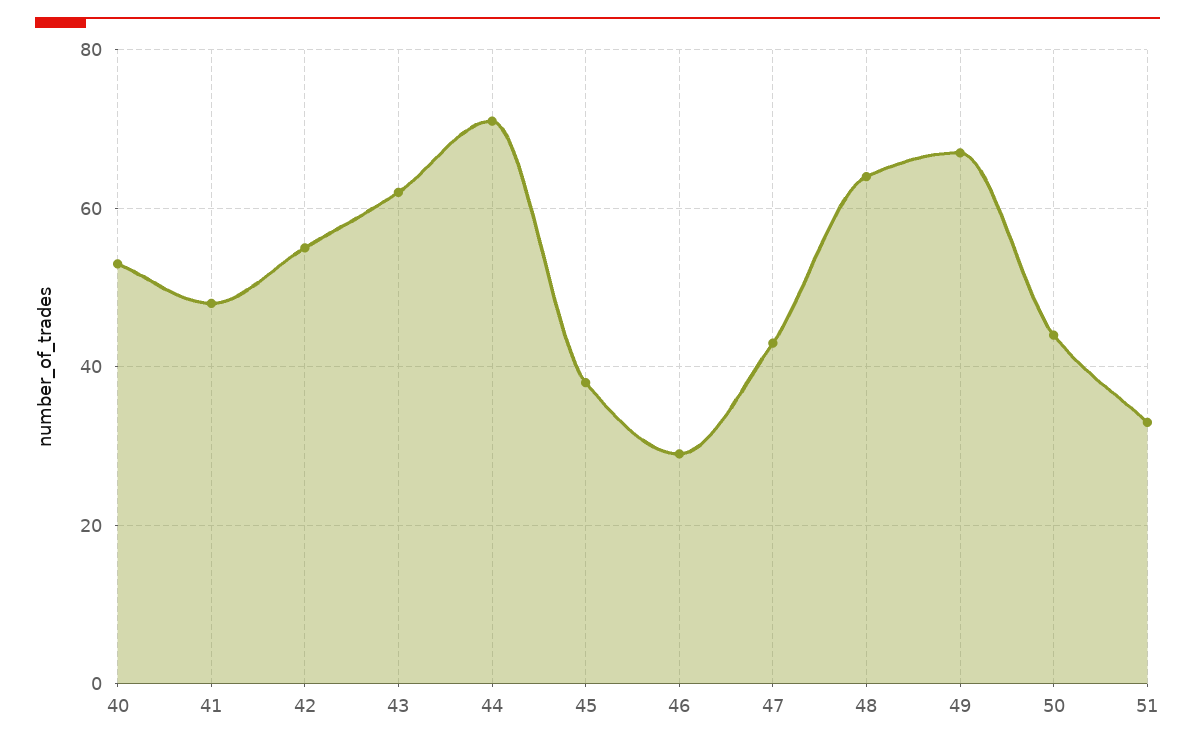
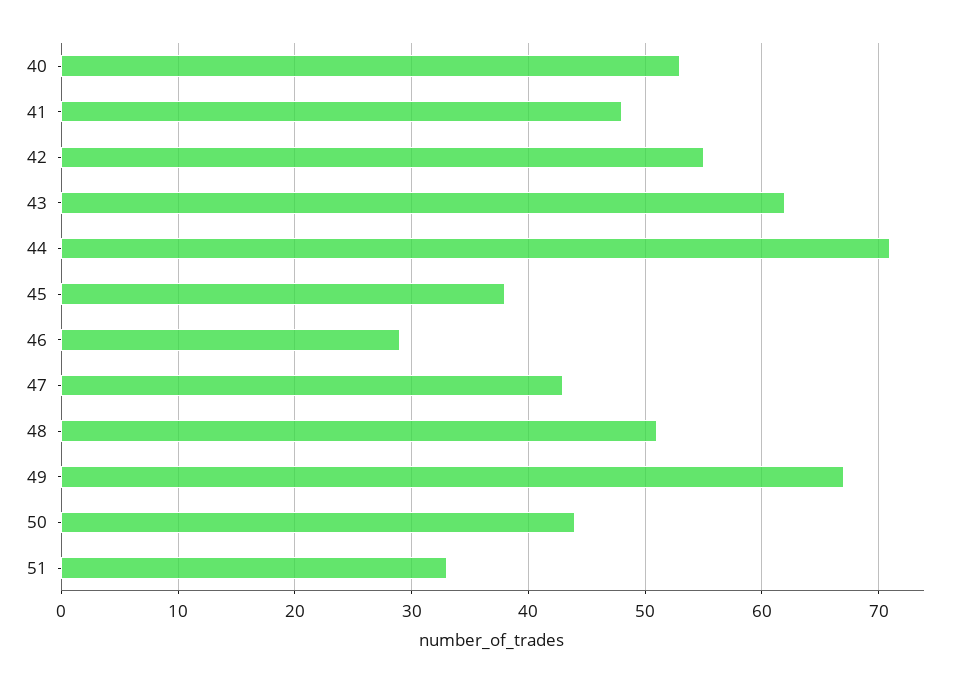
  {
    "40": 53,
    "41": 48,
    "42": 55,
    "43": 62,
    "44": 71,
    "45": 38,
    "46": 29,
    "47": 43,
-   "48": 65,
+   "48": 51,
    "49": 67,
    "50": 44,
    "51": 33
  }

